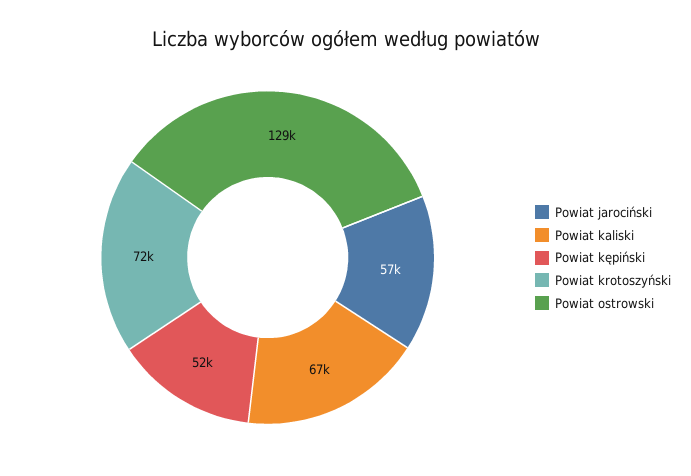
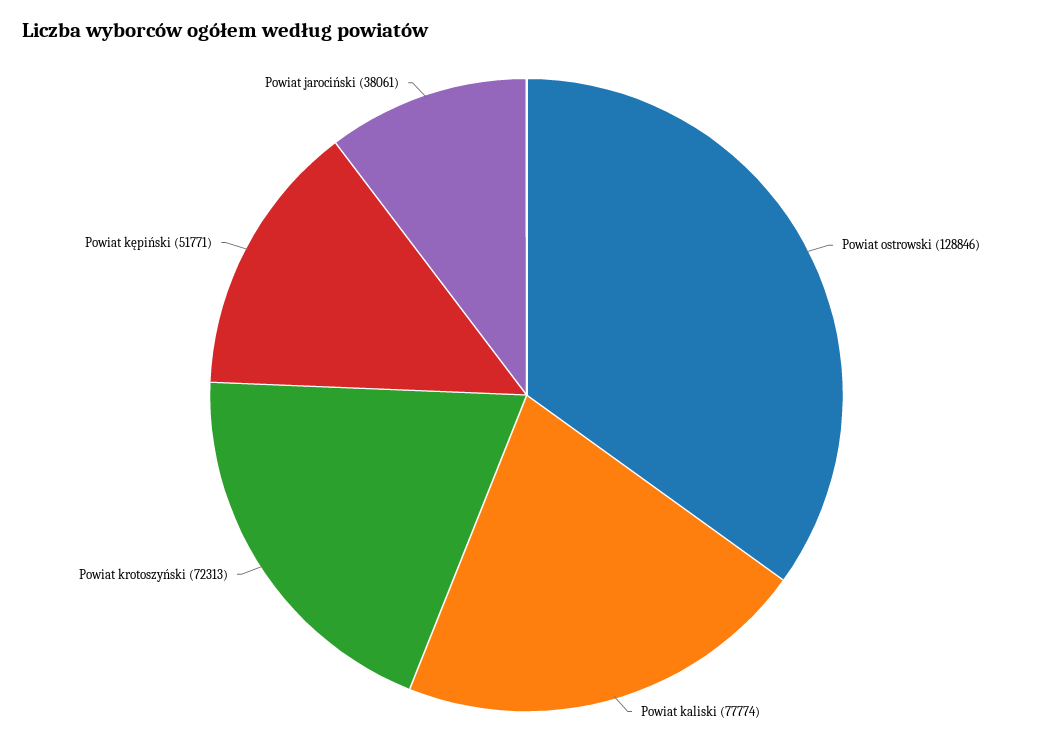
  {
-   "Powiat jarociński": 57000,
+   "Powiat jarociński": 38061,
-   "Powiat kaliski": 67000,
+   "Powiat kaliski": 77774,
    "Powiat kępiński": 51771,
    "Powiat krotoszyński": 72313,
    "Powiat ostrowski": 128846
  }

